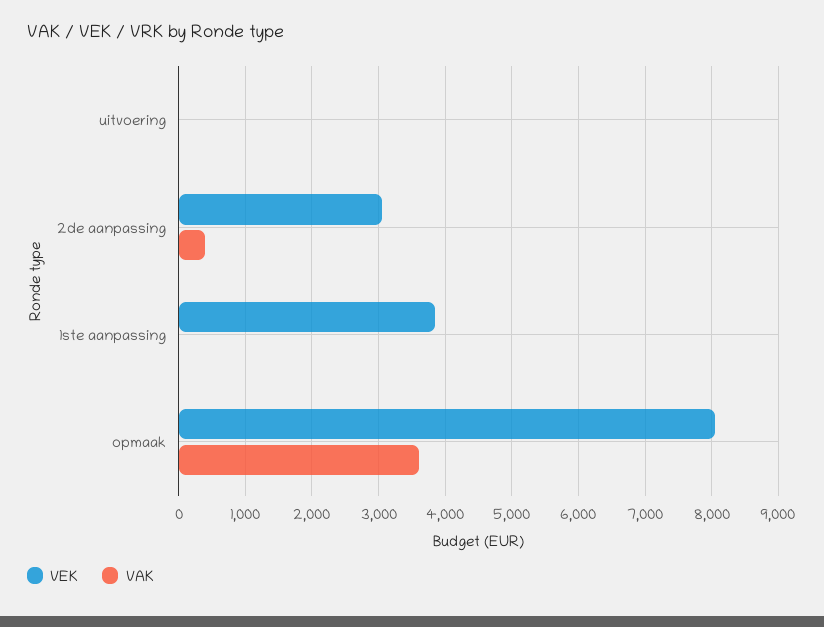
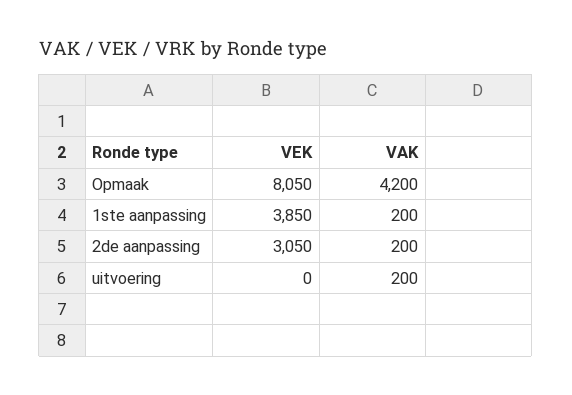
  {
    "VEK": {
      "uitvoering": 0,
      "2de aanpassing": 3050,
      "1ste aanpassing": 3850,
      "opmaak": 8050
    },
    "VAK": {
-     "uitvoering": 0,
+     "uitvoering": 200,
-     "2de aanpassing": 400,
+     "2de aanpassing": 200,
-     "1ste aanpassing": 0,
+     "1ste aanpassing": 200,
-     "opmaak": 3600
+     "opmaak": 4200
    }
  }

